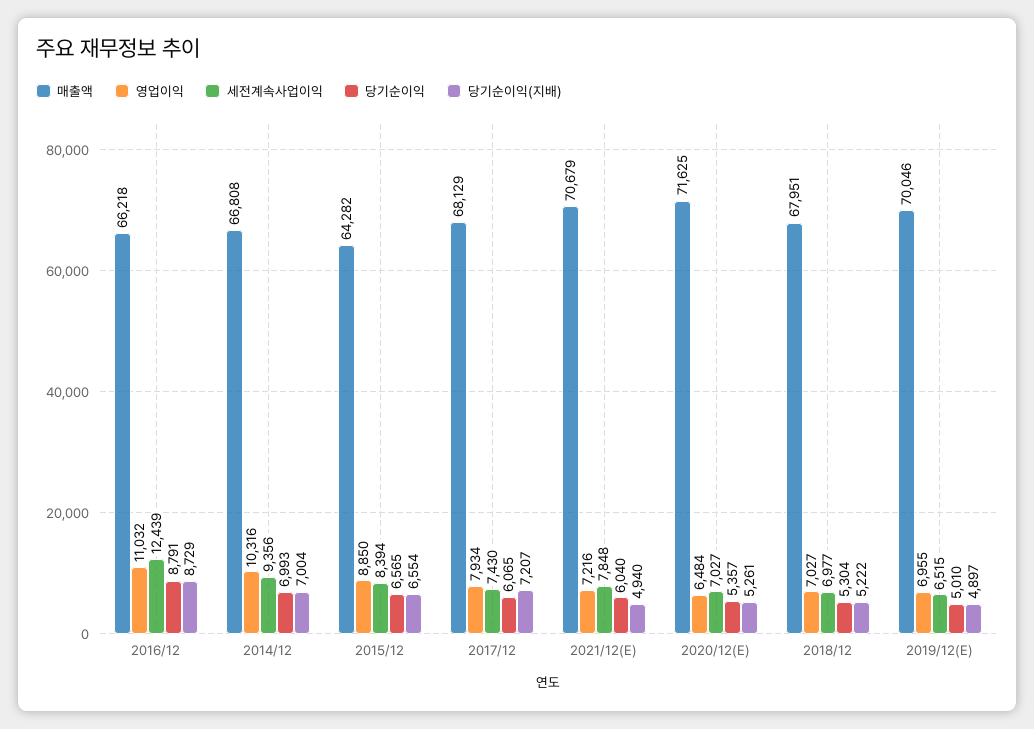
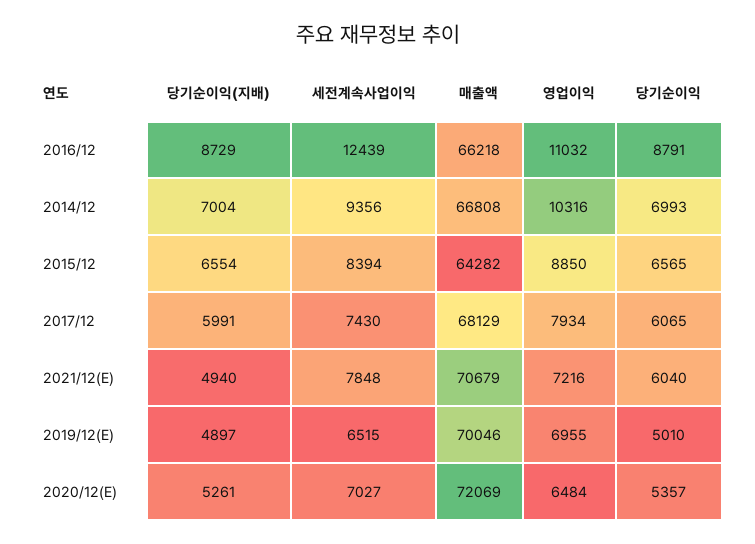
  {
    "매출액": {
      "2016/12": 66218,
      "2014/12": 66808,
      "2015/12": 64282,
      "2017/12": 68129,
      "2021/12(E)": 70679,
-     "2020/12(E)": 71625,
+     "2020/12(E)": 72069,
-     "2018/12": 67951,
      "2019/12(E)": 70046
    },
    "영업이익": {
      "2016/12": 11032,
      "2014/12": 10316,
      "2015/12": 8850,
      "2017/12": 7934,
      "2021/12(E)": 7216,
      "2020/12(E)": 6484,
-     "2018/12": 7027,
      "2019/12(E)": 6955
    },
    "세전계속사업이익": {
      "2016/12": 12439,
      "2014/12": 9356,
      "2015/12": 8394,
      "2017/12": 7430,
      "2021/12(E)": 7848,
      "2020/12(E)": 7027,
-     "2018/12": 6977,
      "2019/12(E)": 6515
    },
    "당기순이익": {
      "2016/12": 8791,
      "2014/12": 6993,
      "2015/12": 6565,
      "2017/12": 6065,
      "2021/12(E)": 6040,
      "2020/12(E)": 5357,
-     "2018/12": 5304,
      "2019/12(E)": 5010
    },
    "당기순이익(지배)": {
      "2016/12": 8729,
      "2014/12": 7004,
      "2015/12": 6554,
-     "2017/12": 7207,
+     "2017/12": 5991,
      "2021/12(E)": 4940,
      "2020/12(E)": 5261,
-     "2018/12": 5222,
      "2019/12(E)": 4897
    }
  }

